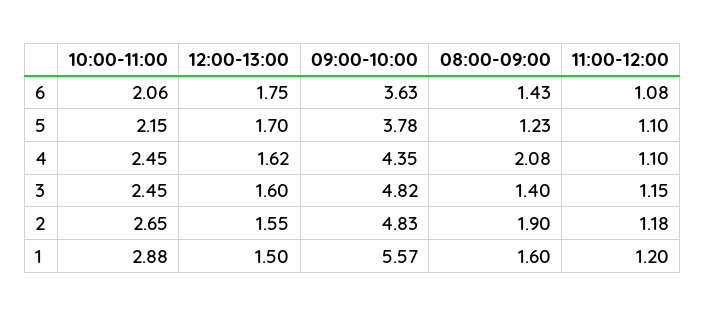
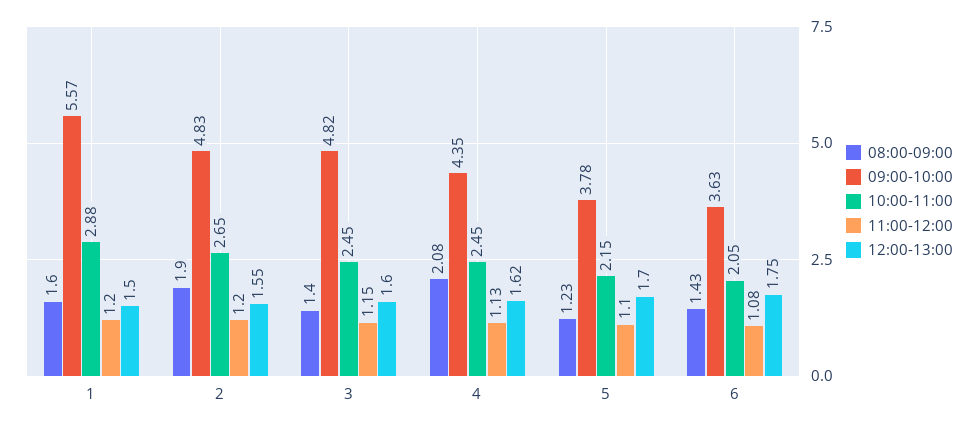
  {
    "10:00-11:00": {
-     "6": 2.06,
+     "6": 2.05,
      "5": 2.15,
      "4": 2.45,
      "3": 2.45,
      "2": 2.65,
      "1": 2.88
    },
    "12:00-13:00": {
      "6": 1.75,
      "5": 1.7,
      "4": 1.62,
      "3": 1.6,
      "2": 1.55,
      "1": 1.5
    },
    "09:00-10:00": {
      "6": 3.63,
      "5": 3.78,
      "4": 4.35,
      "3": 4.82,
      "2": 4.83,
      "1": 5.57
    },
    "08:00-09:00": {
      "6": 1.43,
      "5": 1.23,
      "4": 2.08,
      "3": 1.4,
      "2": 1.9,
      "1": 1.6
    },
    "11:00-12:00": {
      "6": 1.08,
      "5": 1.1,
-     "4": 1.1,
+     "4": 1.13,
      "3": 1.15,
-     "2": 1.18,
+     "2": 1.2,
      "1": 1.2
    }
  }

